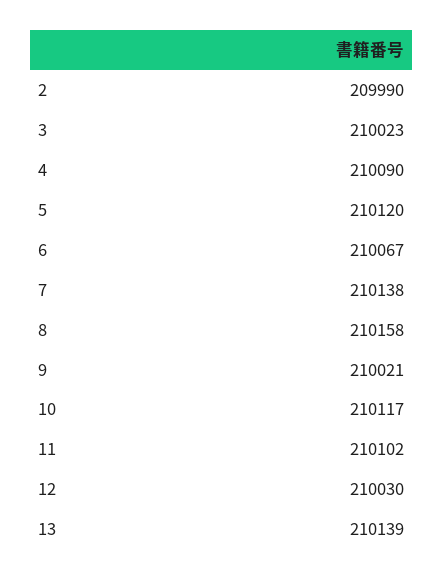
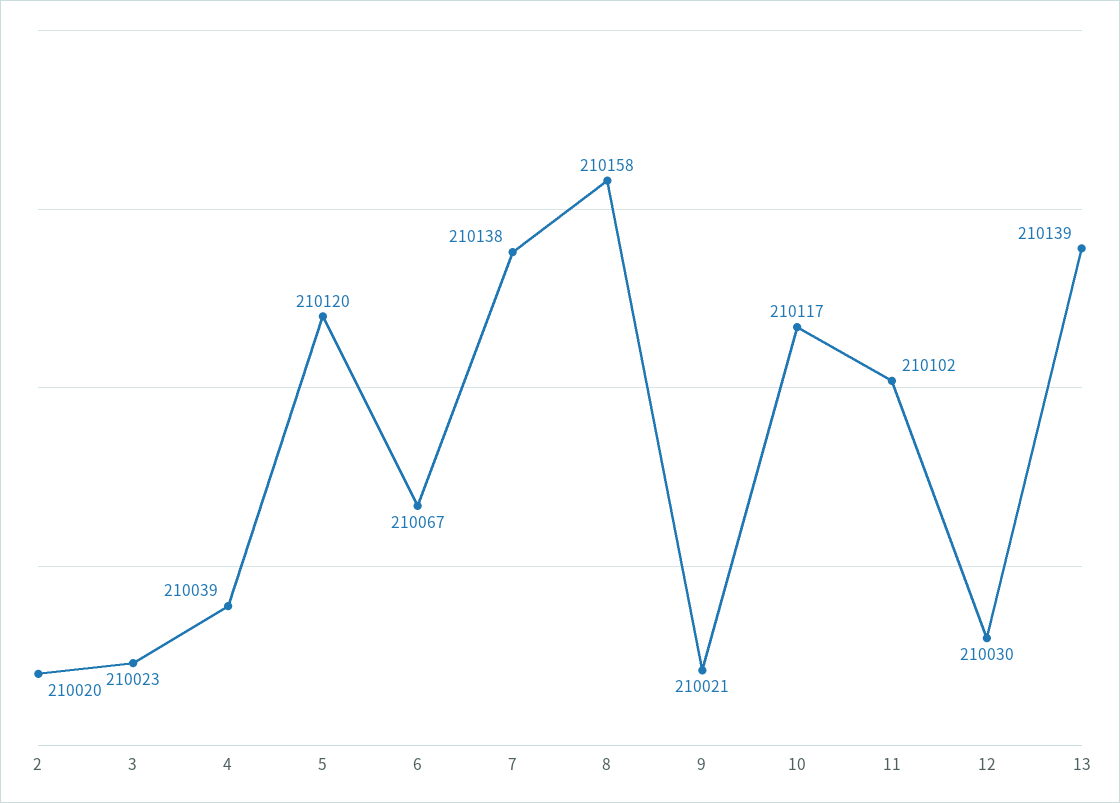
  {
-   "2": 209990,
+   "2": 210020,
    "3": 210023,
-   "4": 210090,
+   "4": 210039,
    "5": 210120,
    "6": 210067,
    "7": 210138,
    "8": 210158,
    "9": 210021,
    "10": 210117,
    "11": 210102,
    "12": 210030,
    "13": 210139
  }

